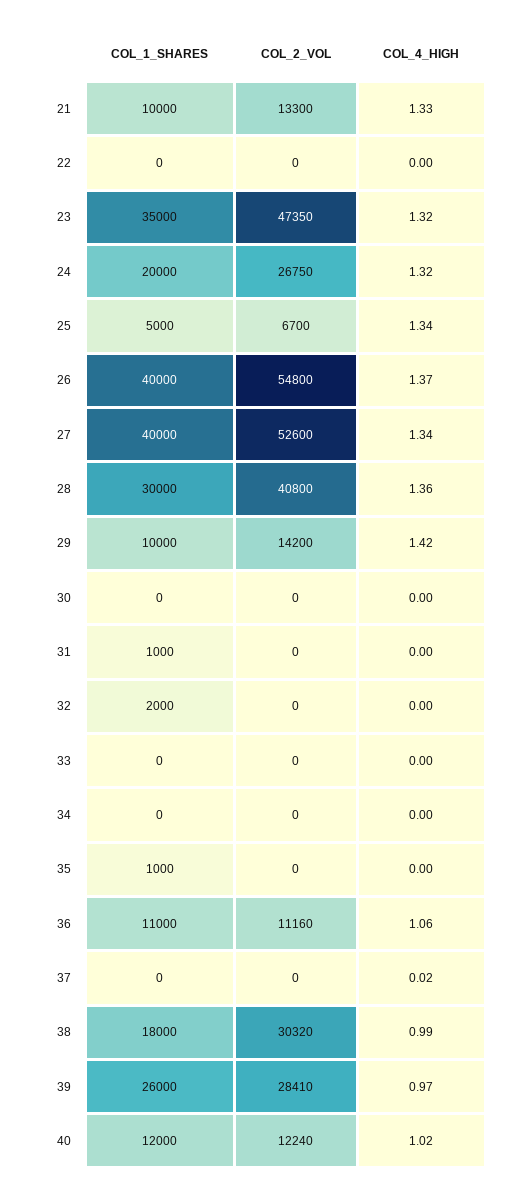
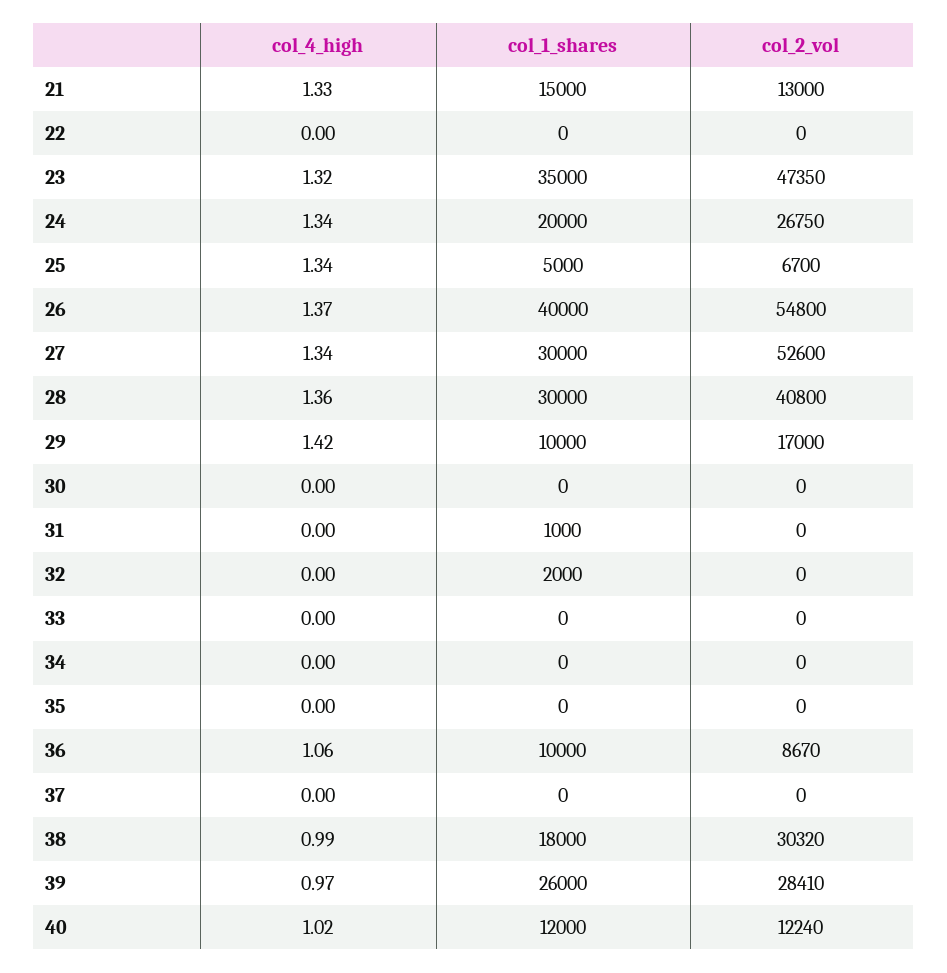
  {
    "COL_1_SHARES": {
-     "21": 10000,
+     "21": 15000,
      "22": 0,
      "23": 35000,
      "24": 20000,
      "25": 5000,
      "26": 40000,
-     "27": 40000,
+     "27": 30000,
      "28": 30000,
      "29": 10000,
      "30": 0,
      "31": 1000,
      "32": 2000,
      "33": 0,
      "34": 0,
-     "35": 1000,
+     "35": 0,
-     "36": 11000,
+     "36": 10000,
      "37": 0,
      "38": 18000,
      "39": 26000,
      "40": 12000
    },
    "COL_2_VOL": {
-     "21": 13300,
+     "21": 13000,
      "22": 0,
      "23": 47350,
      "24": 26750,
      "25": 6700,
      "26": 54800,
      "27": 52600,
      "28": 40800,
-     "29": 14200,
+     "29": 17000,
      "30": 0,
      "31": 0,
      "32": 0,
      "33": 0,
      "34": 0,
      "35": 0,
-     "36": 11160,
+     "36": 8670,
      "37": 0,
      "38": 30320,
      "39": 28410,
      "40": 12240
    },
    "COL_4_HIGH": {
      "21": 1.33,
      "22": 0,
      "23": 1.32,
-     "24": 1.32,
+     "24": 1.34,
      "25": 1.34,
      "26": 1.37,
      "27": 1.34,
      "28": 1.36,
      "29": 1.42,
      "30": 0,
      "31": 0,
      "32": 0,
      "33": 0,
      "34": 0,
      "35": 0,
      "36": 1.06,
-     "37": 0.02,
+     "37": 0,
      "38": 0.99,
      "39": 0.97,
      "40": 1.02
    }
  }

